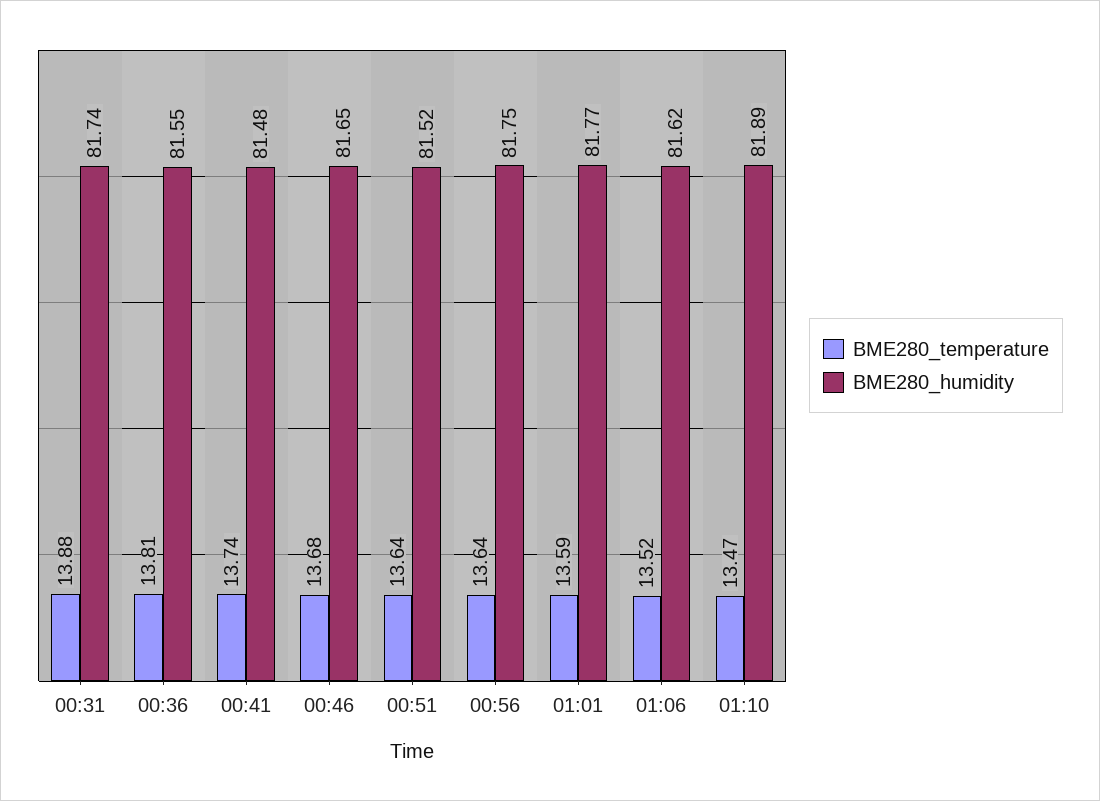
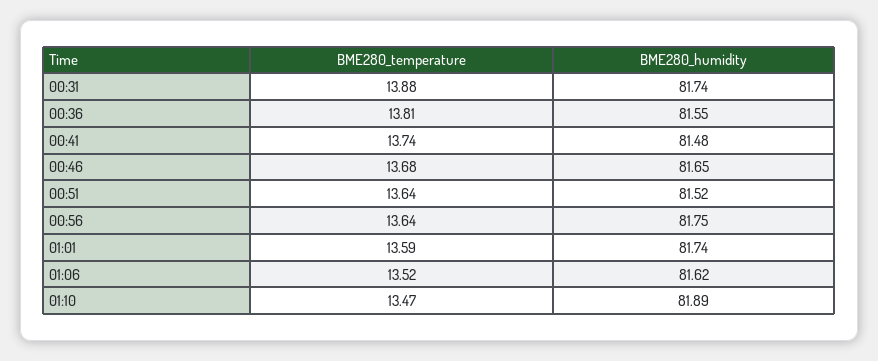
  {
    "BME280_temperature": {
      "00:31": 13.88,
      "00:36": 13.81,
      "00:41": 13.74,
      "00:46": 13.68,
      "00:51": 13.64,
      "00:56": 13.64,
      "01:01": 13.59,
      "01:06": 13.52,
      "01:10": 13.47
    },
    "BME280_humidity": {
      "00:31": 81.74,
      "00:36": 81.55,
      "00:41": 81.48,
      "00:46": 81.65,
      "00:51": 81.52,
      "00:56": 81.75,
-     "01:01": 81.77,
+     "01:01": 81.74,
      "01:06": 81.62,
      "01:10": 81.89
    }
  }

